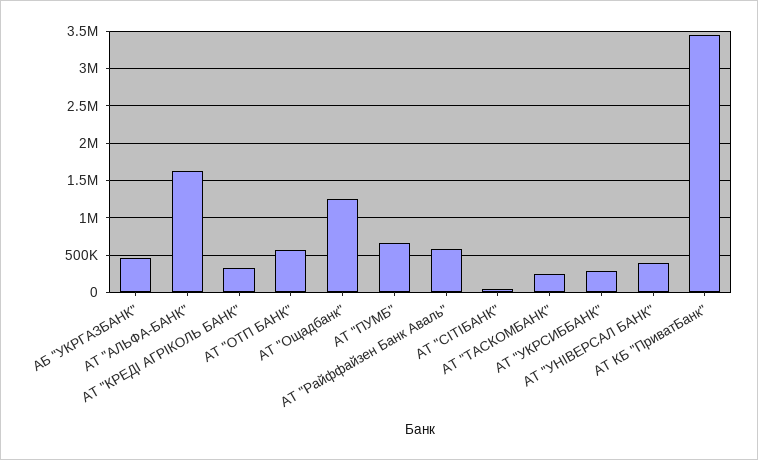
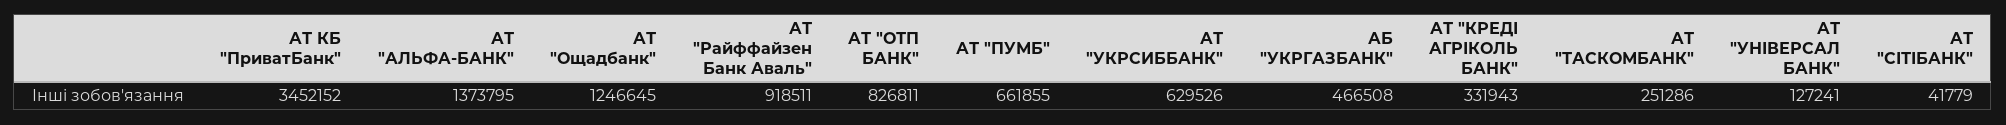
  {
    "АБ \"УКРГАЗБАНК\"": 466508,
-   "АТ \"АЛЬФА-БАНК\"": 1600000,
+   "АТ \"АЛЬФА-БАНК\"": 1373795,
    "АТ \"КРЕДІ АГРІКОЛЬ БАНК\"": 331943,
-   "АТ \"ОТП БАНК\"": 600000,
+   "АТ \"ОТП БАНК\"": 826811,
    "АТ \"Ощадбанк\"": 1246645,
    "АТ \"ПУМБ\"": 661855,
-   "АТ \"Райффайзен Банк Аваль\"": 600000,
+   "АТ \"Райффайзен Банк Аваль\"": 918511,
    "АТ \"СІТІБАНК\"": 41779,
    "АТ \"ТАСКОМБАНК\"": 251286,
-   "АТ \"УКРСИББАНК\"": 300000,
+   "АТ \"УКРСИББАНК\"": 629526,
-   "АТ \"УНІВЕРСАЛ БАНК\"": 400000,
+   "АТ \"УНІВЕРСАЛ БАНК\"": 127241,
    "АТ КБ \"ПриватБанк\"": 3452152
  }

